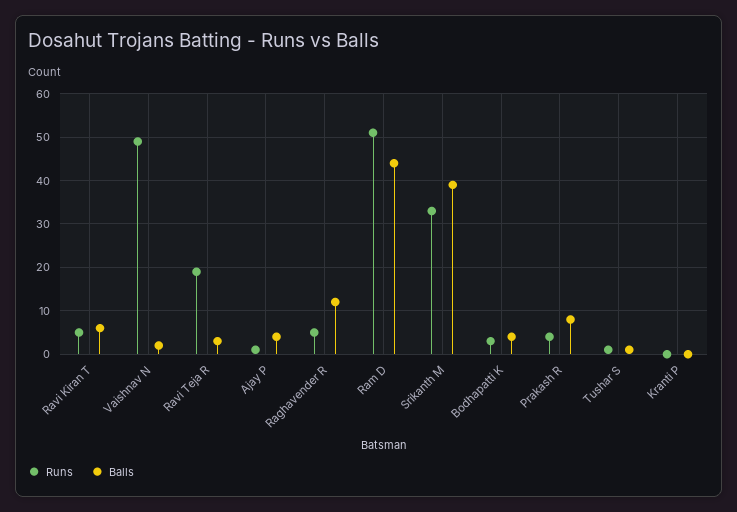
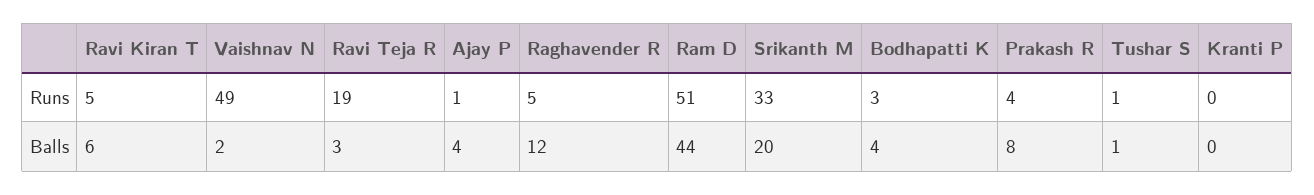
  {
    "Runs": {
      "Ravi Kiran T": 5,
      "Vaishnav N": 49,
      "Ravi Teja R": 19,
      "Ajay P": 1,
      "Raghavender R": 5,
      "Ram D": 51,
      "Srikanth M": 33,
      "Bodhapatti K": 3,
      "Prakash R": 4,
      "Tushar S": 1,
      "Kranti P": 0
    },
    "Balls": {
      "Ravi Kiran T": 6,
      "Vaishnav N": 2,
      "Ravi Teja R": 3,
      "Ajay P": 4,
      "Raghavender R": 12,
      "Ram D": 44,
-     "Srikanth M": 40,
+     "Srikanth M": 20,
      "Bodhapatti K": 4,
      "Prakash R": 8,
      "Tushar S": 1,
      "Kranti P": 0
    }
  }

